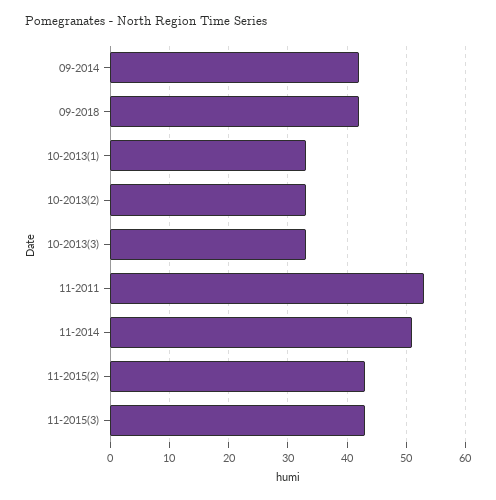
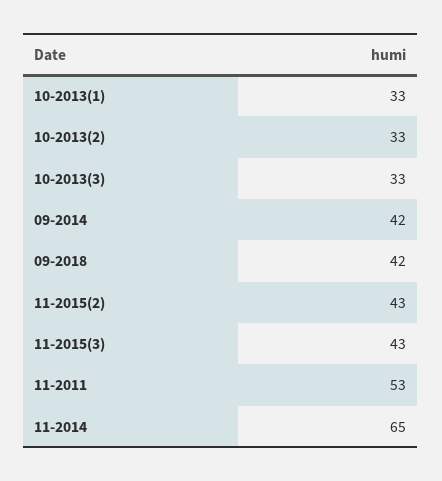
  {
    "09-2014": 42,
    "09-2018": 42,
    "10-2013(1)": 33,
    "10-2013(2)": 33,
    "10-2013(3)": 33,
    "11-2011": 53,
-   "11-2014": 50,
+   "11-2014": 65,
    "11-2015(2)": 43,
    "11-2015(3)": 43
  }

